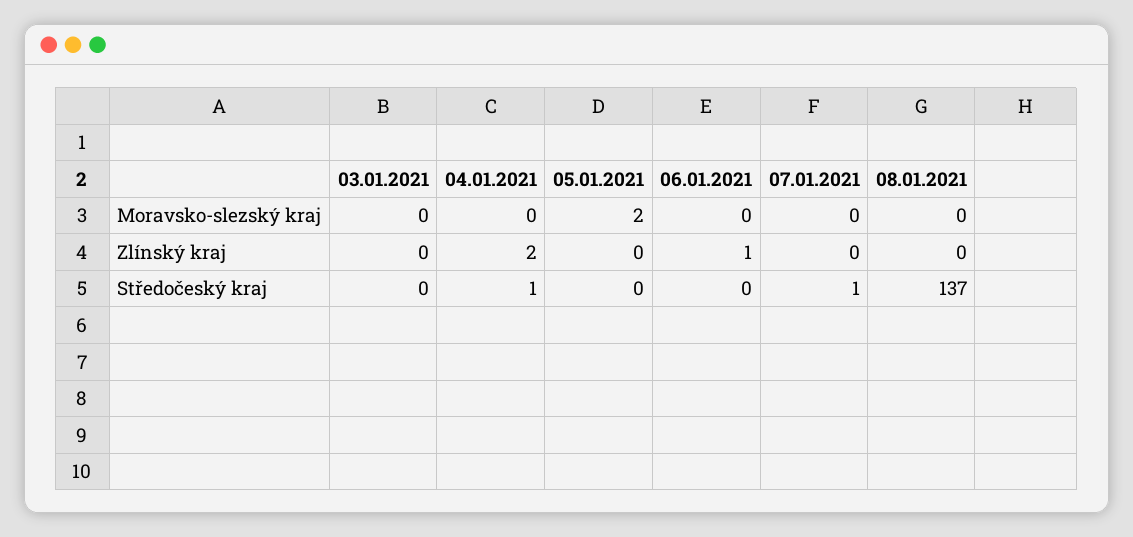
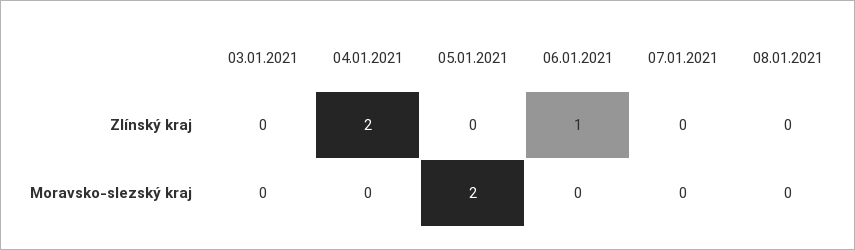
  {
    "03.01.2021": {
      "Moravsko-slezský kraj": 0,
-     "Zlínský kraj": 0,
+     "Zlínský kraj": 0
-     "Středočeský kraj": 0
    },
    "04.01.2021": {
      "Moravsko-slezský kraj": 0,
-     "Zlínský kraj": 2,
+     "Zlínský kraj": 2
-     "Středočeský kraj": 1
    },
    "05.01.2021": {
      "Moravsko-slezský kraj": 2,
-     "Zlínský kraj": 0,
+     "Zlínský kraj": 0
-     "Středočeský kraj": 0
    },
    "06.01.2021": {
      "Moravsko-slezský kraj": 0,
-     "Zlínský kraj": 1,
+     "Zlínský kraj": 1
-     "Středočeský kraj": 0
    },
    "07.01.2021": {
      "Moravsko-slezský kraj": 0,
-     "Zlínský kraj": 0,
+     "Zlínský kraj": 0
-     "Středočeský kraj": 1
    },
    "08.01.2021": {
      "Moravsko-slezský kraj": 0,
-     "Zlínský kraj": 0,
+     "Zlínský kraj": 0
-     "Středočeský kraj": 137
    }
  }

